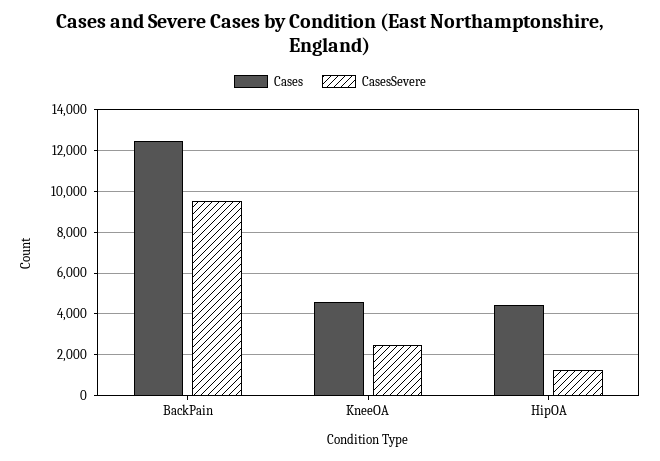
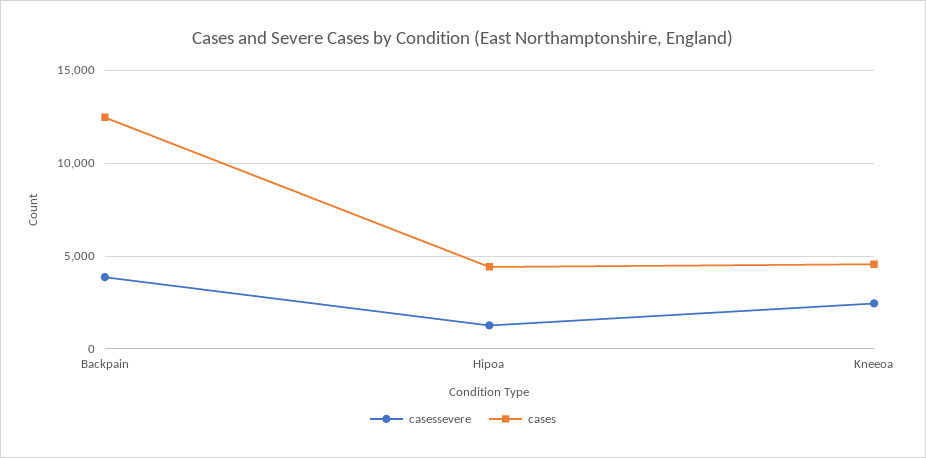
  {
    "Cases": {
      "BackPain": 12500,
      "KneeOA": 4500,
      "HipOA": 4500
    },
    "CasesSevere": {
-     "BackPain": 9500,
+     "BackPain": 4000,
      "KneeOA": 2500,
      "HipOA": 1500
    }
  }

